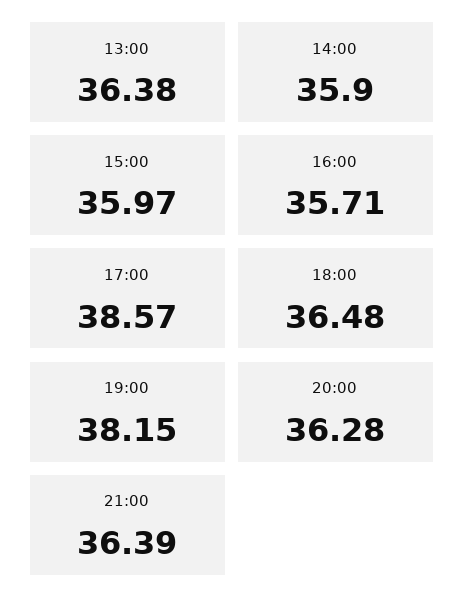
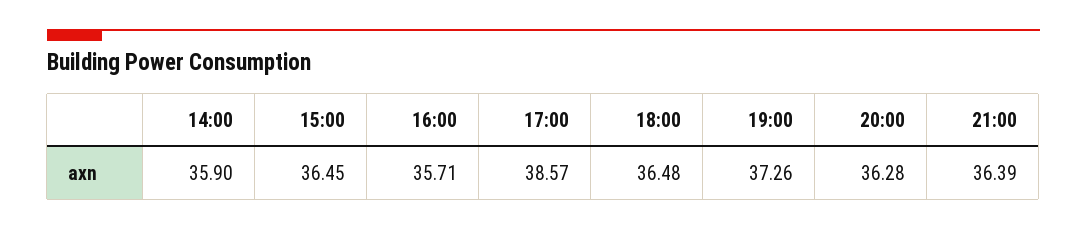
  {
-   "13:00": 36.38,
    "14:00": 35.9,
-   "15:00": 35.97,
+   "15:00": 36.45,
    "16:00": 35.71,
    "17:00": 38.57,
    "18:00": 36.48,
-   "19:00": 38.15,
+   "19:00": 37.26,
    "20:00": 36.28,
    "21:00": 36.39
  }

